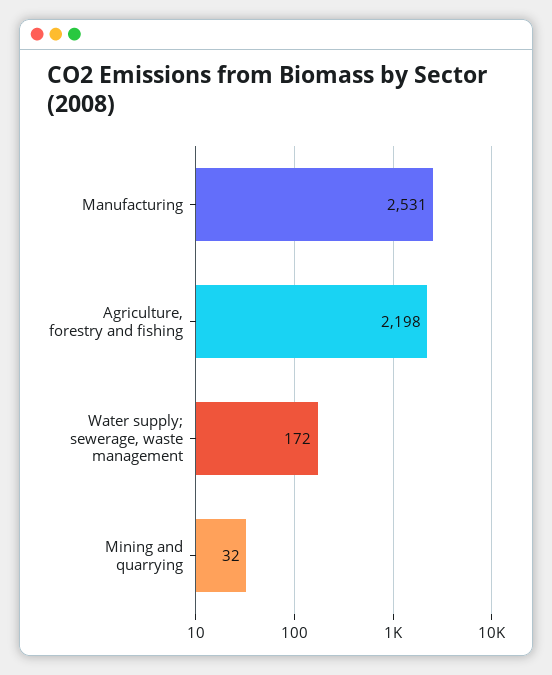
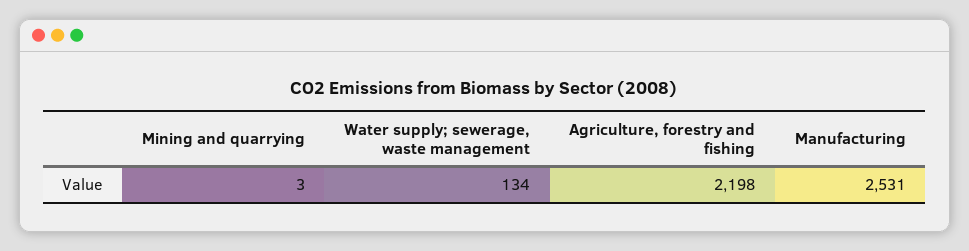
  {
    "Manufacturing": 2531,
    "Agriculture, forestry and fishing": 2198,
-   "Water supply; sewerage, waste management": 172,
+   "Water supply; sewerage, waste management": 134,
-   "Mining and quarrying": 32
+   "Mining and quarrying": 3
  }

